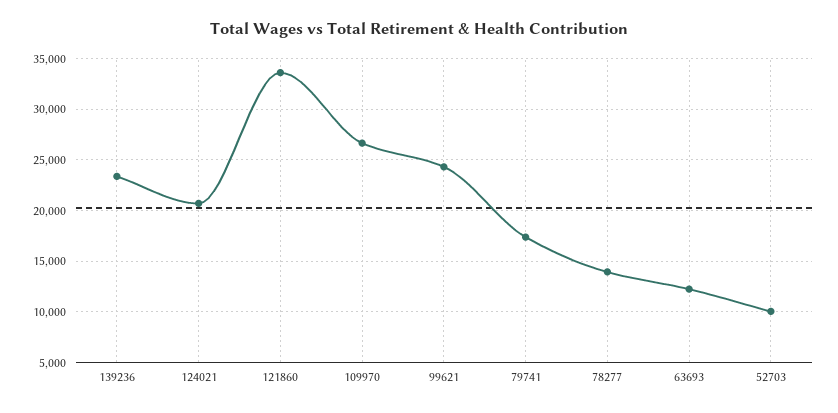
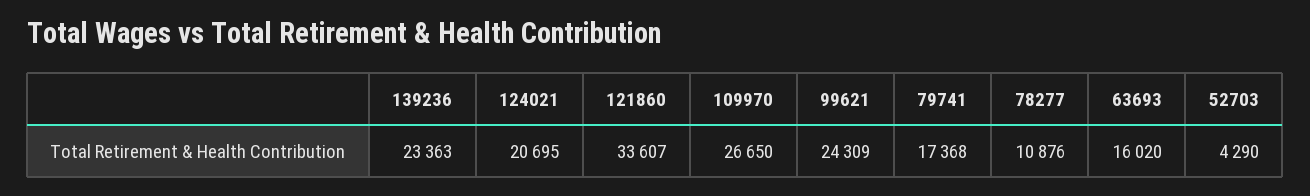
  {
    "139236": 23363,
    "124021": 20695,
    "121860": 33607,
    "109970": 26650,
    "99621": 24309,
    "79741": 17368,
-   "78277": 14000,
+   "78277": 10876,
-   "63693": 12000,
+   "63693": 16020,
-   "52703": 10000
+   "52703": 4290
  }

